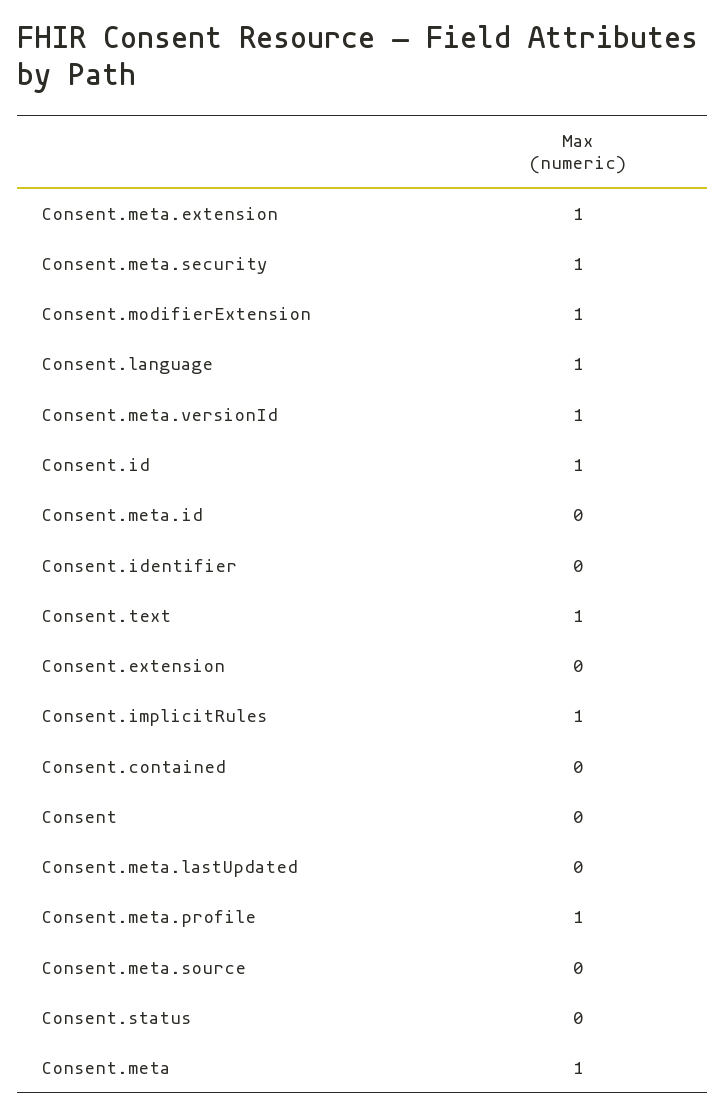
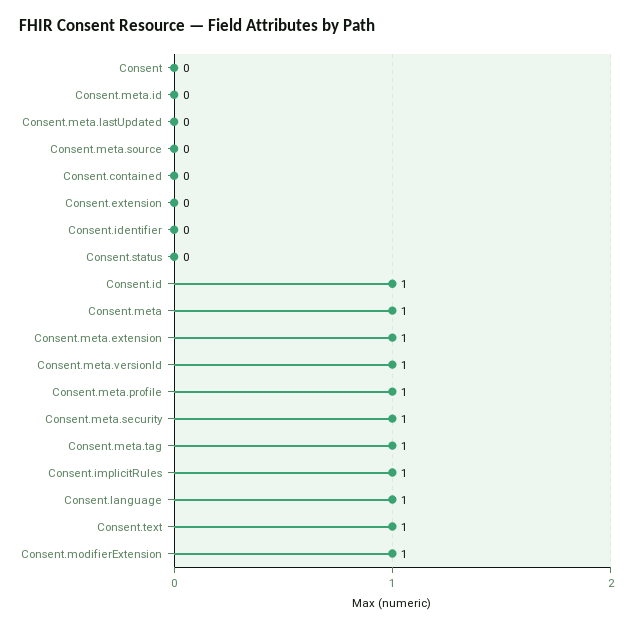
  {
    "Consent.meta.extension": 1,
    "Consent.meta.security": 1,
    "Consent.modifierExtension": 1,
    "Consent.language": 1,
    "Consent.meta.versionId": 1,
    "Consent.id": 1,
    "Consent.meta.id": 0,
    "Consent.identifier": 0,
    "Consent.text": 1,
    "Consent.extension": 0,
    "Consent.implicitRules": 1,
    "Consent.contained": 0,
    "Consent": 0,
    "Consent.meta.lastUpdated": 0,
    "Consent.meta.profile": 1,
    "Consent.meta.source": 0,
    "Consent.status": 0,
-   "Consent.meta": 1
+   "Consent.meta": 1,
+   "Consent.meta.tag": 1
  }

